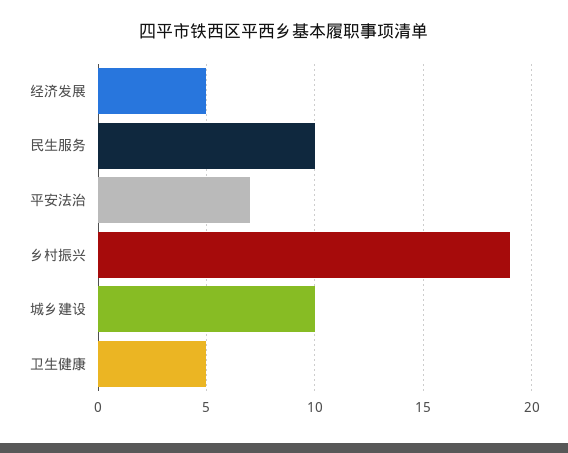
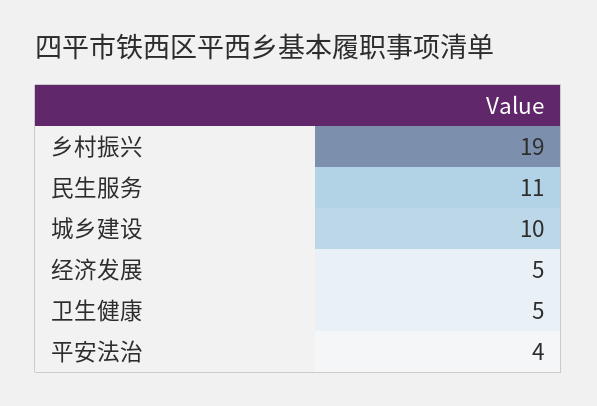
  {
    "经济发展": 5,
-   "民生服务": 10,
+   "民生服务": 11,
-   "平安法治": 7,
+   "平安法治": 4,
    "乡村振兴": 19,
    "城乡建设": 10,
    "卫生健康": 5
  }

